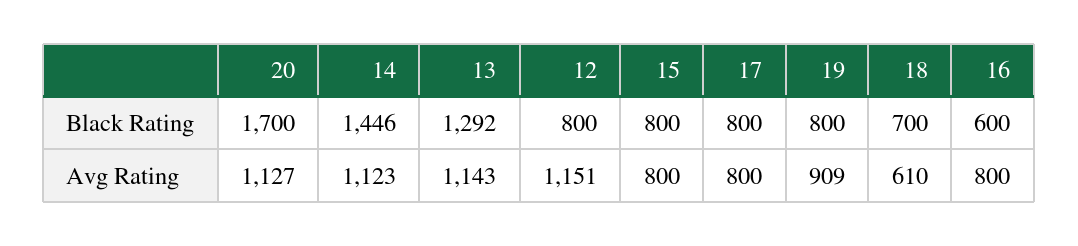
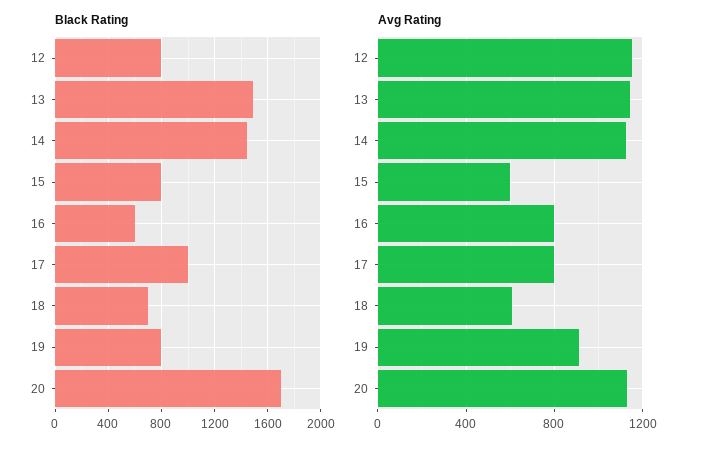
  {
    "Black Rating": {
      "20": 1700,
      "14": 1446,
-     "13": 1292,
+     "13": 1500,
      "12": 800,
      "15": 800,
-     "17": 800,
+     "17": 1000,
      "19": 800,
      "18": 700,
      "16": 600
    },
    "Avg Rating": {
      "20": 1127,
      "14": 1123,
      "13": 1143,
      "12": 1151,
-     "15": 800,
+     "15": 600,
      "17": 800,
      "19": 909,
      "18": 610,
      "16": 800
    }
  }

